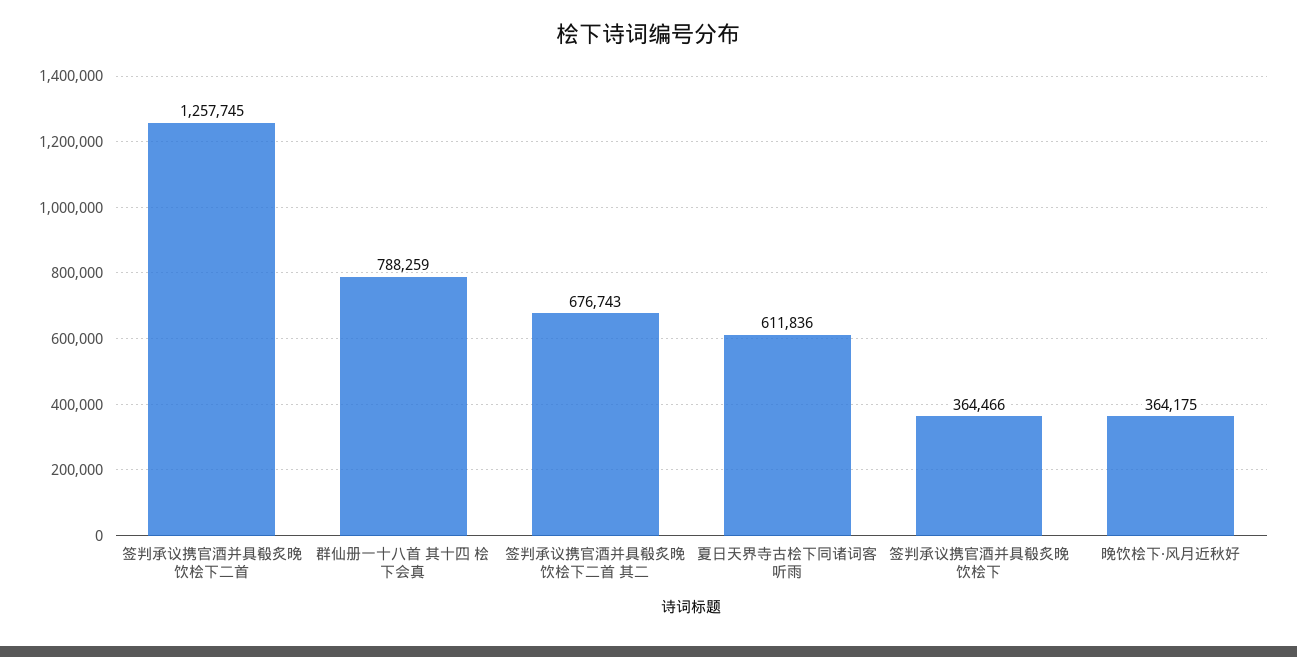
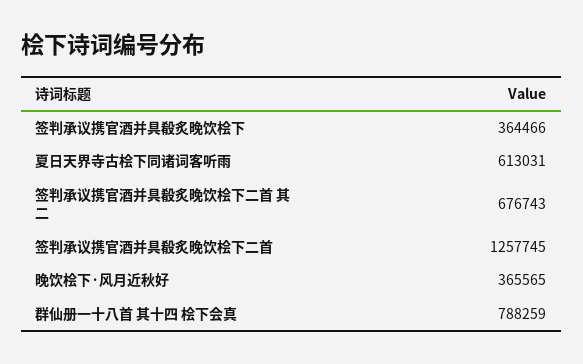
  {
    "签判承议携官酒并具殽炙晚饮桧下二首": 1257745,
    "群仙册一十八首 其十四 桧下会真": 788259,
    "签判承议携官酒并具殽炙晚饮桧下二首 其二": 676743,
-   "夏日天界寺古桧下同诸词客听雨": 611836,
+   "夏日天界寺古桧下同诸词客听雨": 613031,
    "签判承议携官酒并具殽炙晚饮桧下": 364466,
-   "晚饮桧下·风月近秋好": 364175
+   "晚饮桧下·风月近秋好": 365565
  }

